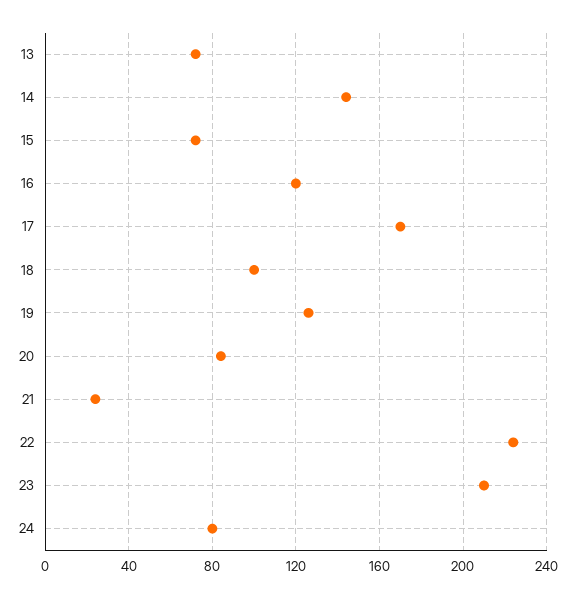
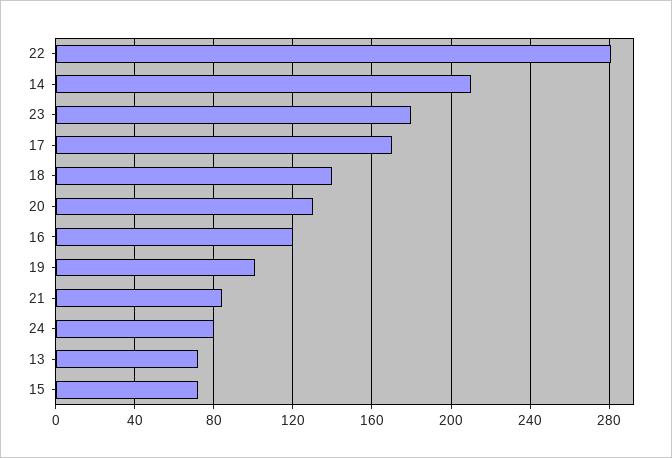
  {
    "13": 70,
-   "14": 145,
+   "14": 210,
    "15": 70,
    "16": 120,
    "17": 170,
-   "18": 100,
+   "18": 140,
-   "19": 125,
+   "19": 100,
-   "20": 85,
+   "20": 130,
-   "21": 25,
+   "21": 85,
-   "22": 225,
+   "22": 280,
-   "23": 210,
+   "23": 180,
    "24": 80
  }

